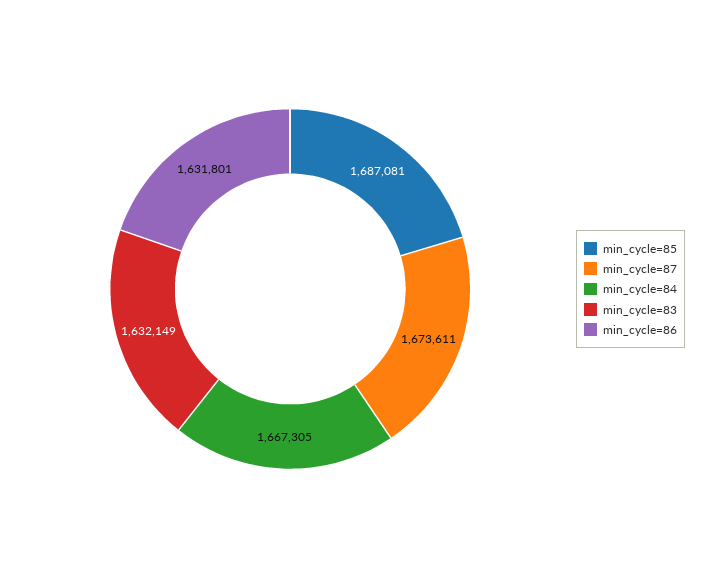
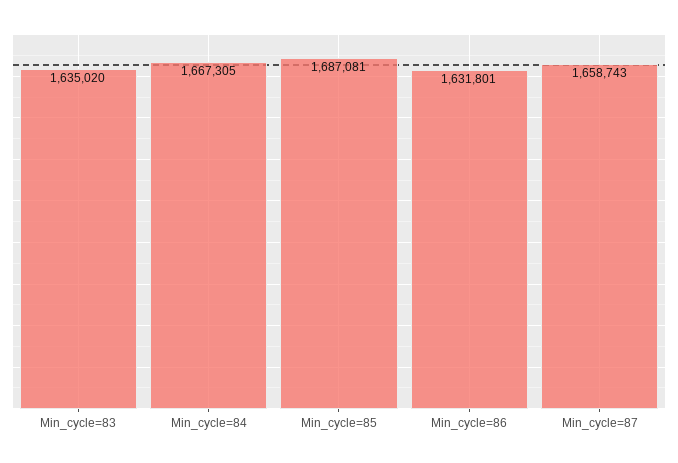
  {
    "min_cycle=85": 1687081,
-   "min_cycle=87": 1673611,
+   "min_cycle=87": 1658743,
    "min_cycle=84": 1667305,
-   "min_cycle=83": 1632149,
+   "min_cycle=83": 1635020,
    "min_cycle=86": 1631801
  }

